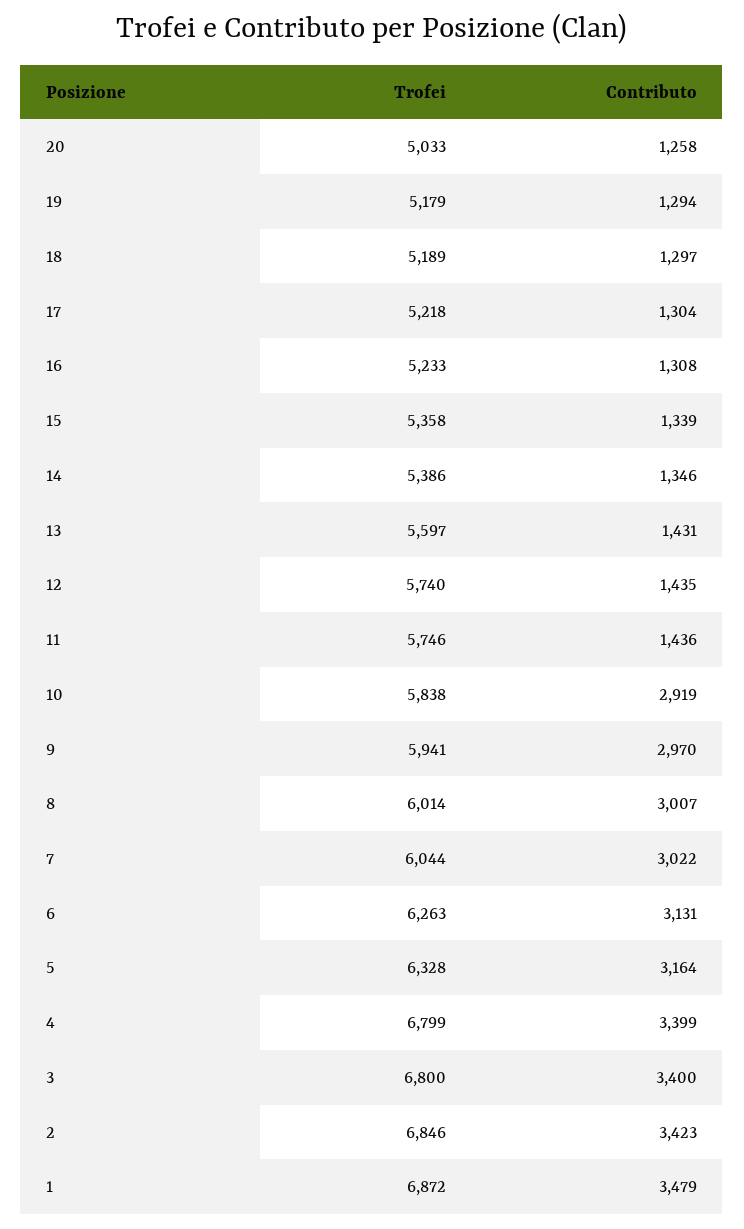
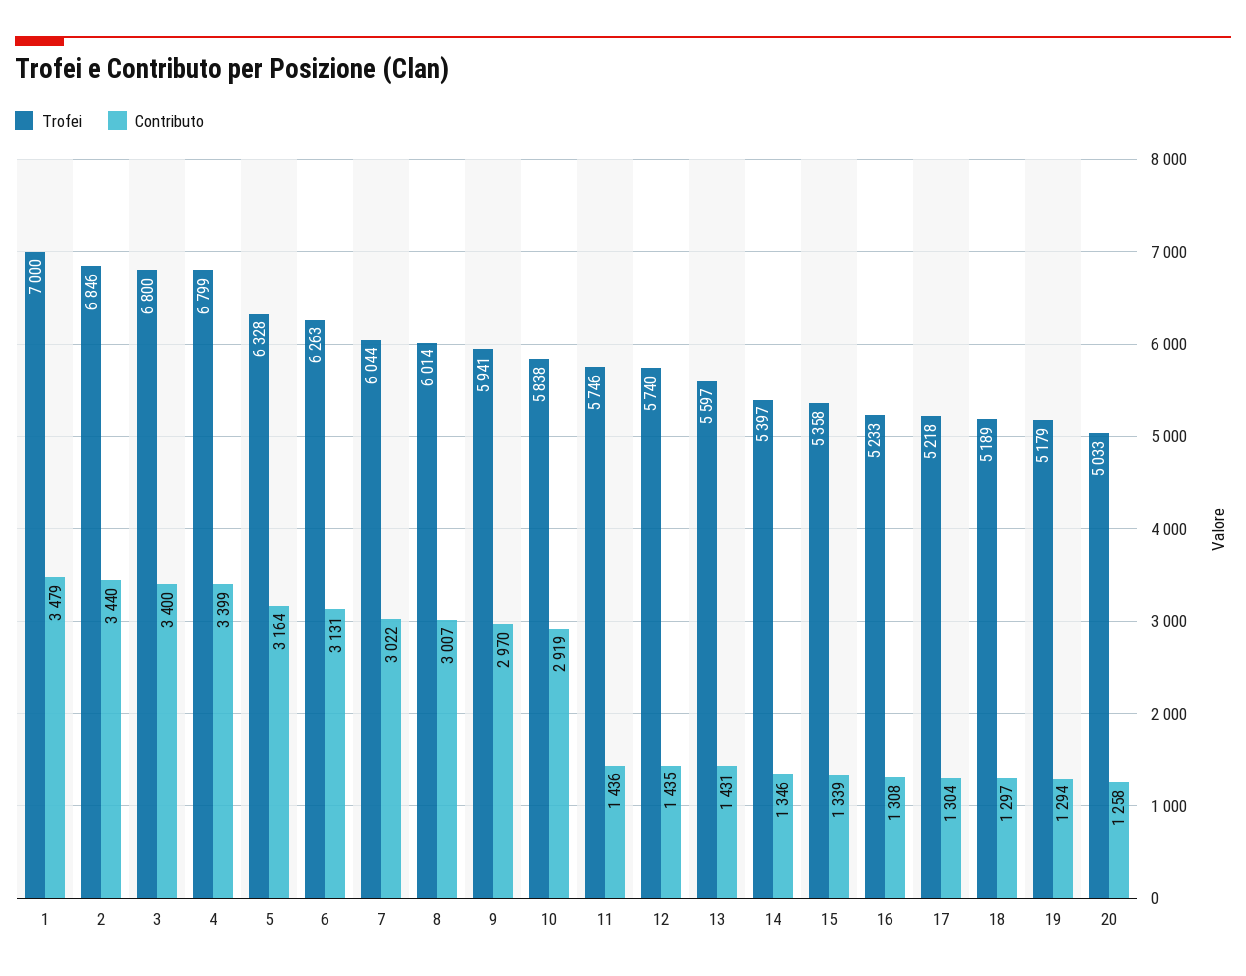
  {
    "Trofei": {
      "20": 5033,
      "19": 5179,
      "18": 5189,
      "17": 5218,
      "16": 5233,
      "15": 5358,
-     "14": 5386,
+     "14": 5397,
      "13": 5597,
      "12": 5740,
      "11": 5746,
      "10": 5838,
      "9": 5941,
      "8": 6014,
      "7": 6044,
      "6": 6263,
      "5": 6328,
      "4": 6799,
      "3": 6800,
      "2": 6846,
-     "1": 6872
+     "1": 7000
    },
    "Contributo": {
      "20": 1258,
      "19": 1294,
      "18": 1297,
      "17": 1304,
      "16": 1308,
      "15": 1339,
      "14": 1346,
      "13": 1431,
      "12": 1435,
      "11": 1436,
      "10": 2919,
      "9": 2970,
      "8": 3007,
      "7": 3022,
      "6": 3131,
      "5": 3164,
      "4": 3399,
      "3": 3400,
-     "2": 3423,
+     "2": 3440,
      "1": 3479
    }
  }

